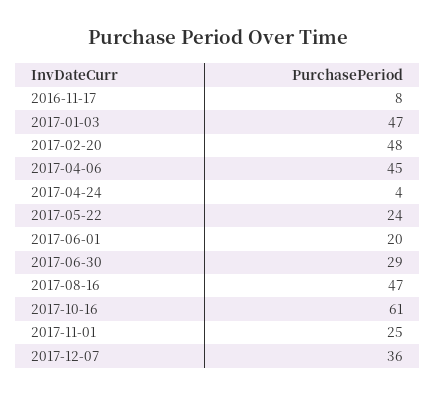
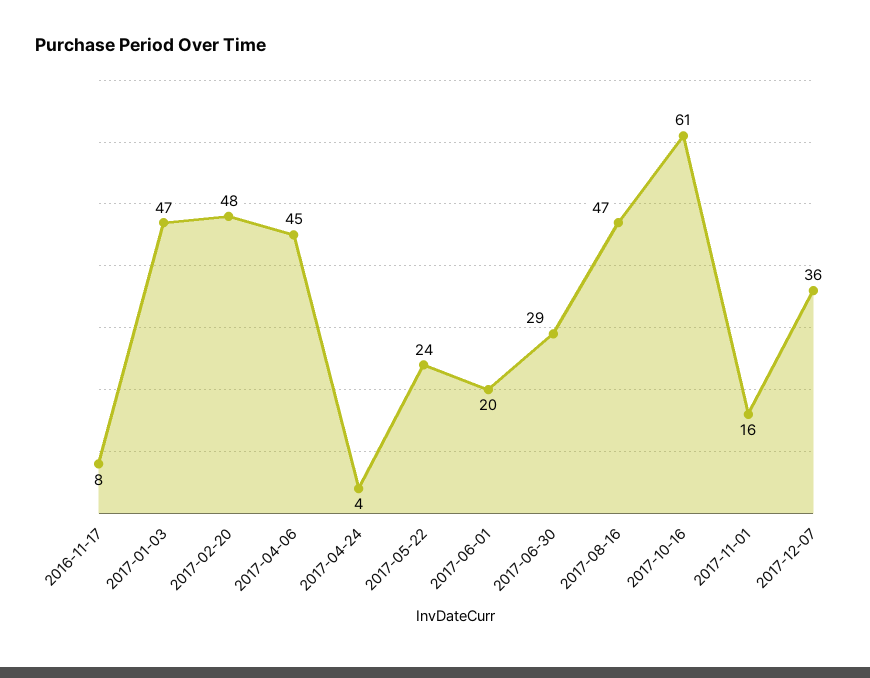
  {
    "2016-11-17": 8,
    "2017-01-03": 47,
    "2017-02-20": 48,
    "2017-04-06": 45,
    "2017-04-24": 4,
    "2017-05-22": 24,
    "2017-06-01": 20,
    "2017-06-30": 29,
    "2017-08-16": 47,
    "2017-10-16": 61,
-   "2017-11-01": 25,
+   "2017-11-01": 16,
    "2017-12-07": 36
  }

